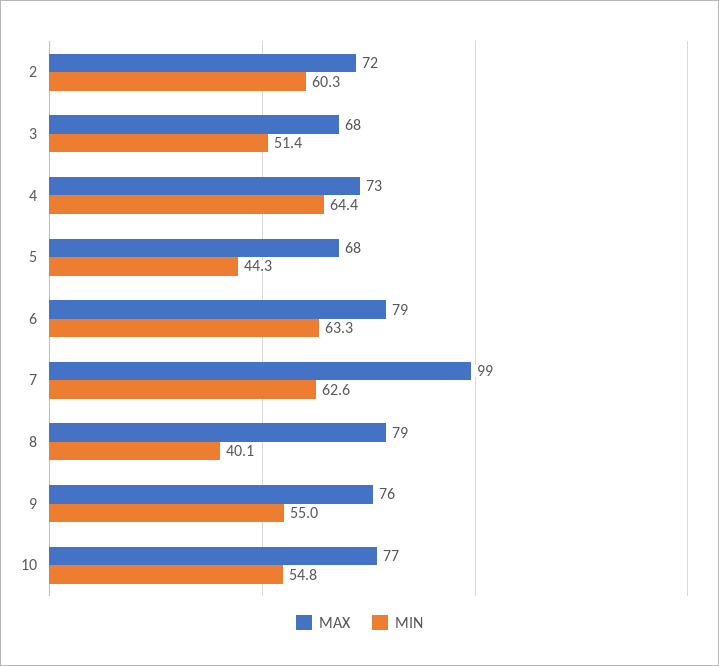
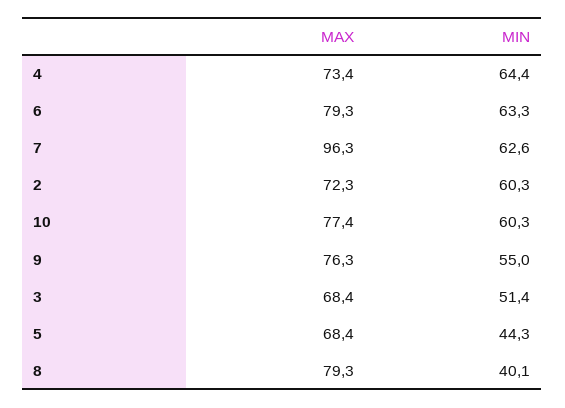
  {
    "MAX": {
      "2": 72.3,
      "3": 68.4,
      "4": 73.4,
      "5": 68.4,
      "6": 79.3,
-     "7": 99,
+     "7": 96.3,
      "8": 79.3,
      "9": 76.3,
      "10": 77.4
    },
    "MIN": {
      "2": 60.3,
      "3": 51.4,
      "4": 64.4,
      "5": 44.3,
      "6": 63.3,
      "7": 62.6,
      "8": 40.1,
      "9": 55,
-     "10": 54.8
+     "10": 60.3
    }
  }

